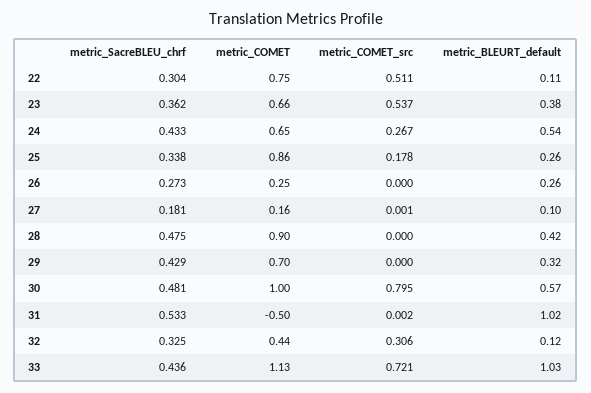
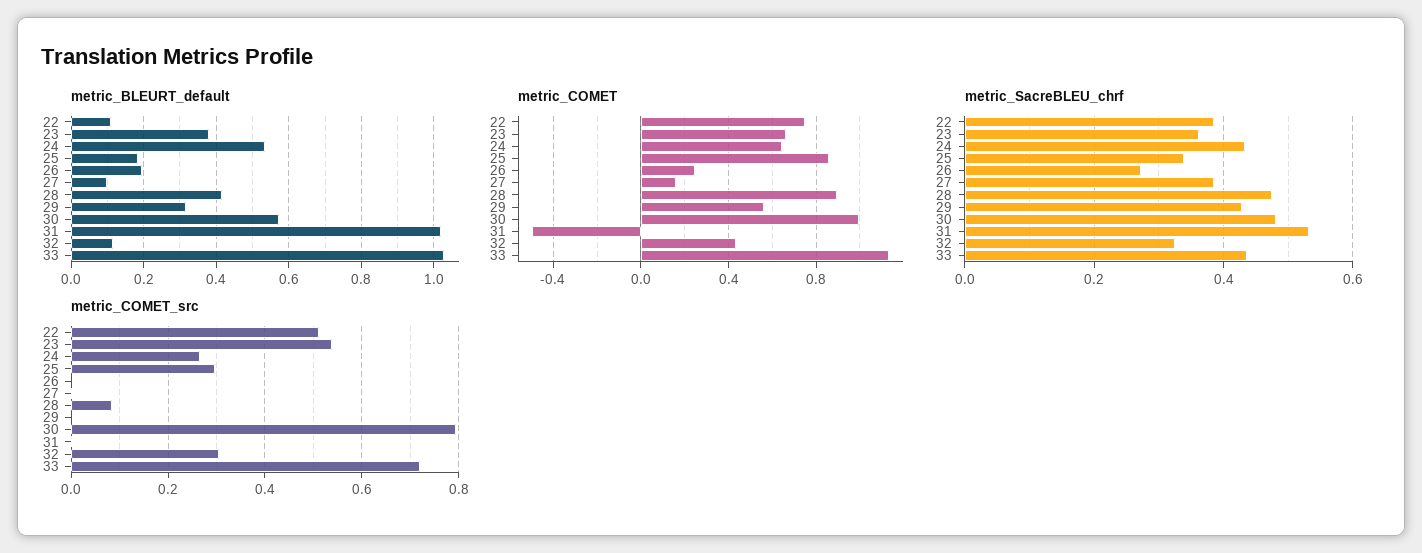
  {
    "metric_SacreBLEU_chrf": {
-     "22": 0.304,
+     "22": 0.38,
      "23": 0.362,
      "24": 0.433,
      "25": 0.338,
      "26": 0.273,
-     "27": 0.181,
+     "27": 0.38,
      "28": 0.475,
      "29": 0.429,
      "30": 0.481,
      "31": 0.533,
      "32": 0.325,
      "33": 0.436
    },
    "metric_COMET": {
      "22": 0.75,
      "23": 0.66,
      "24": 0.65,
      "25": 0.86,
      "26": 0.25,
      "27": 0.16,
      "28": 0.9,
-     "29": 0.7,
+     "29": 0.55,
      "30": 1,
      "31": -0.5,
      "32": 0.44,
      "33": 1.13
    },
    "metric_COMET_src": {
      "22": 0.511,
      "23": 0.537,
      "24": 0.267,
-     "25": 0.178,
+     "25": 0.3,
      "26": 0,
      "27": 0.001,
-     "28": 0,
+     "28": 0.08,
      "29": 0,
      "30": 0.795,
      "31": 0.002,
      "32": 0.306,
      "33": 0.721
    },
    "metric_BLEURT_default": {
      "22": 0.11,
      "23": 0.38,
      "24": 0.54,
-     "25": 0.26,
+     "25": 0.18,
-     "26": 0.26,
+     "26": 0.2,
      "27": 0.1,
      "28": 0.42,
      "29": 0.32,
      "30": 0.57,
      "31": 1.02,
      "32": 0.12,
      "33": 1.03
    }
  }

